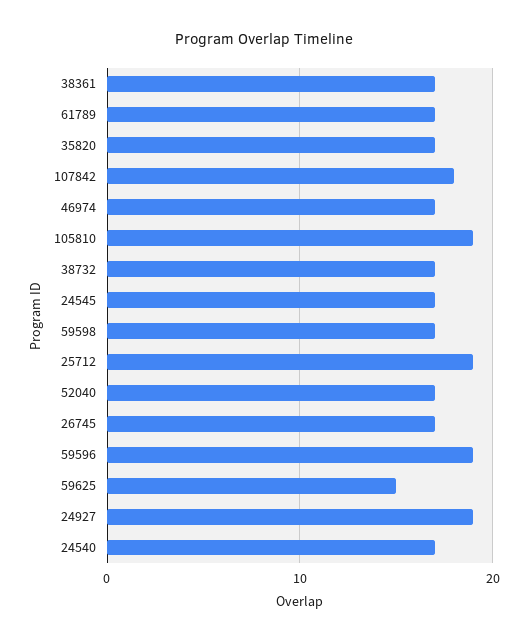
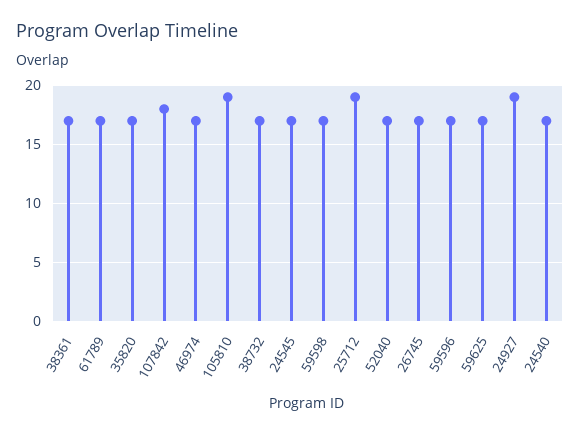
  {
    "38361": 17,
    "61789": 17,
    "35820": 17,
    "107842": 18,
    "46974": 17,
    "105810": 19,
    "38732": 17,
    "24545": 17,
    "59598": 17,
    "25712": 19,
    "52040": 17,
    "26745": 17,
-   "59596": 19,
+   "59596": 17,
-   "59625": 15,
+   "59625": 17,
    "24927": 19,
    "24540": 17
  }

